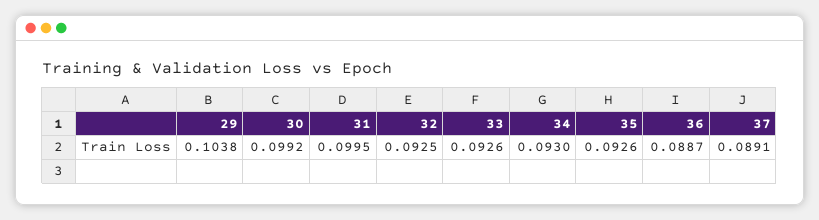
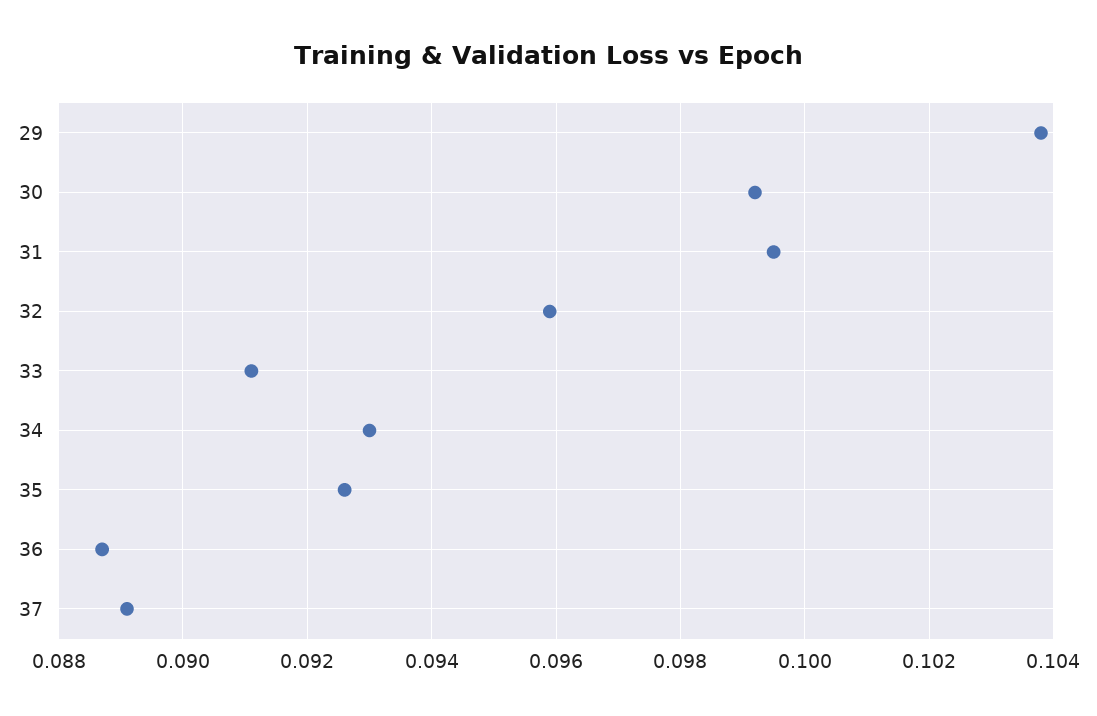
  {
    "29": 0.1038,
    "30": 0.0992,
    "31": 0.0995,
-   "32": 0.0925,
+   "32": 0.096,
-   "33": 0.0926,
+   "33": 0.091,
    "34": 0.093,
    "35": 0.0926,
    "36": 0.0887,
    "37": 0.0891
  }

